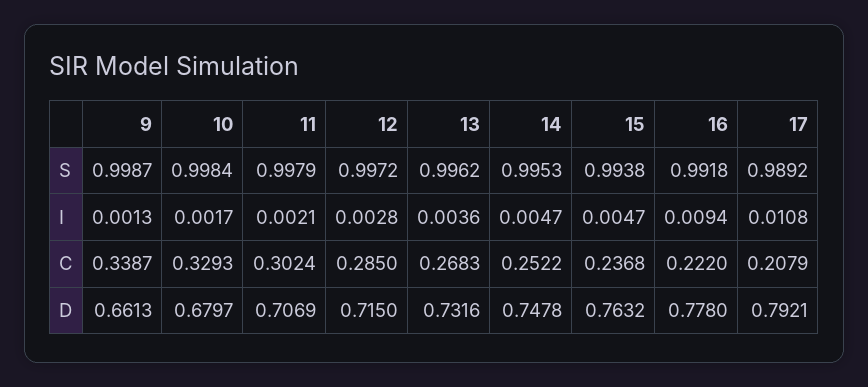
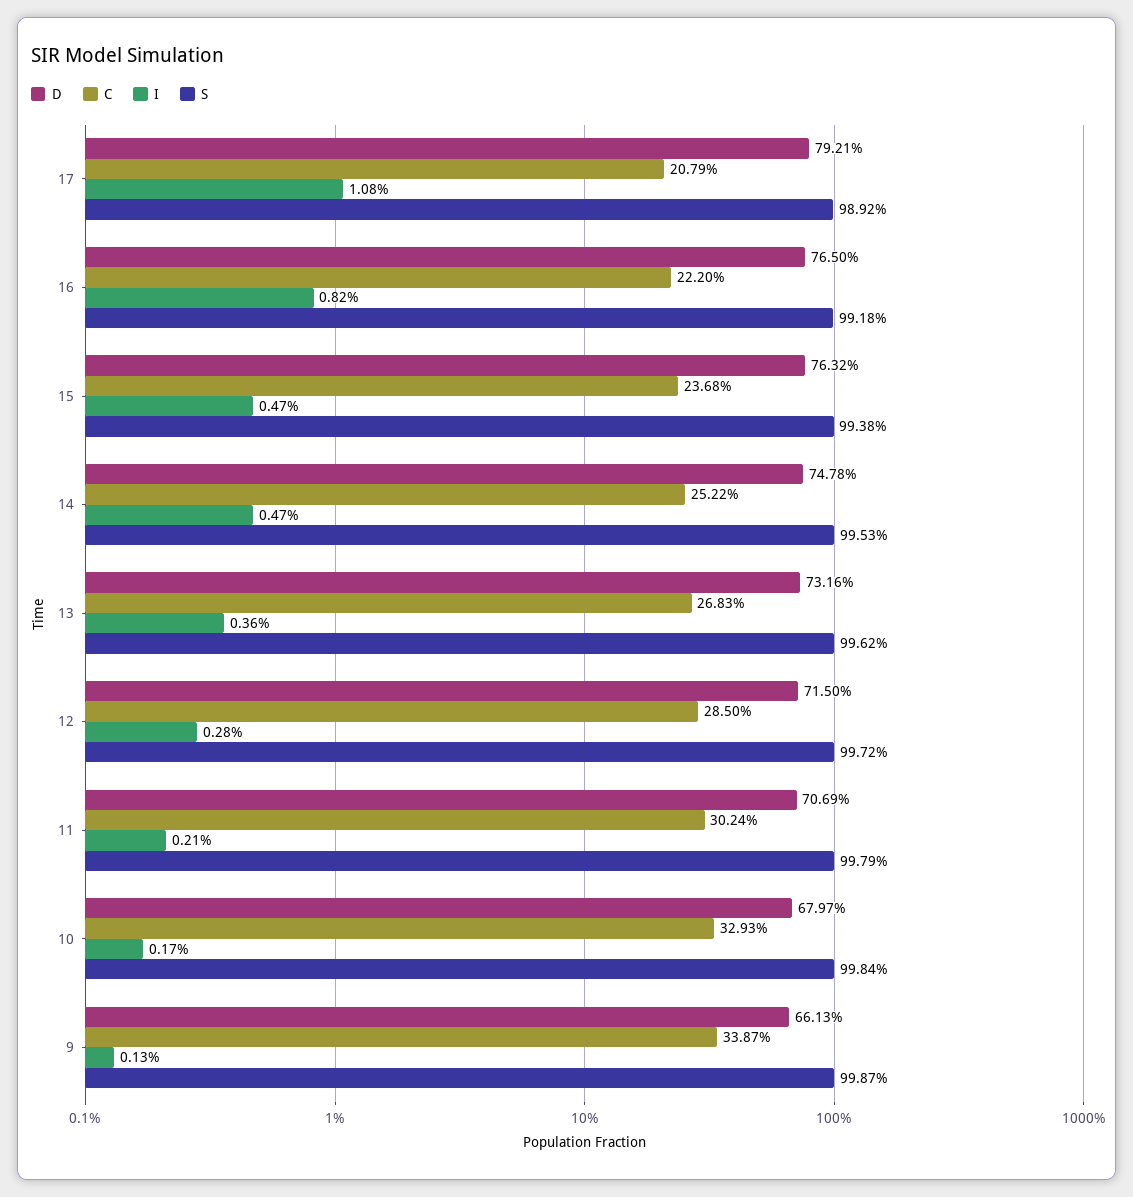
  {
    "S": {
      "9": 0.9987,
      "10": 0.9984,
      "11": 0.9979,
      "12": 0.9972,
      "13": 0.9962,
      "14": 0.9953,
      "15": 0.9938,
      "16": 0.9918,
      "17": 0.9892
    },
    "I": {
      "9": 0.0013,
      "10": 0.0017,
      "11": 0.0021,
      "12": 0.0028,
      "13": 0.0036,
      "14": 0.0047,
      "15": 0.0047,
-     "16": 0.0094,
+     "16": 0.0082,
      "17": 0.0108
    },
    "C": {
      "9": 0.3387,
      "10": 0.3293,
      "11": 0.3024,
      "12": 0.285,
      "13": 0.2683,
      "14": 0.2522,
      "15": 0.2368,
      "16": 0.222,
      "17": 0.2079
    },
    "D": {
      "9": 0.6613,
      "10": 0.6797,
      "11": 0.7069,
      "12": 0.715,
      "13": 0.7316,
      "14": 0.7478,
      "15": 0.7632,
-     "16": 0.778,
+     "16": 0.765,
      "17": 0.7921
    }
  }

